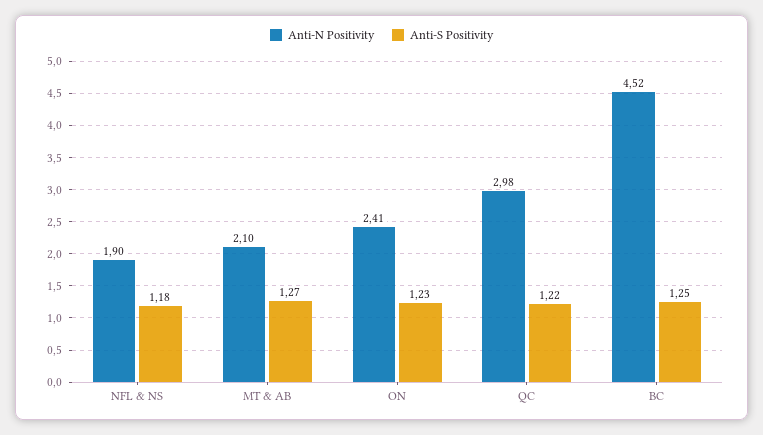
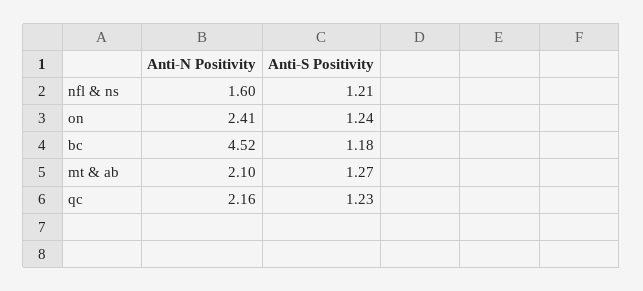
  {
    "Anti-N Positivity": {
-     "NFL & NS": 1.9,
+     "NFL & NS": 1.6,
      "MT & AB": 2.1,
      "ON": 2.41,
-     "QC": 2.98,
+     "QC": 2.16,
      "BC": 4.52
    },
    "Anti-S Positivity": {
-     "NFL & NS": 1.18,
+     "NFL & NS": 1.21,
      "MT & AB": 1.27,
-     "ON": 1.23,
+     "ON": 1.24,
-     "QC": 1.22,
+     "QC": 1.23,
-     "BC": 1.25
+     "BC": 1.18
    }
  }

